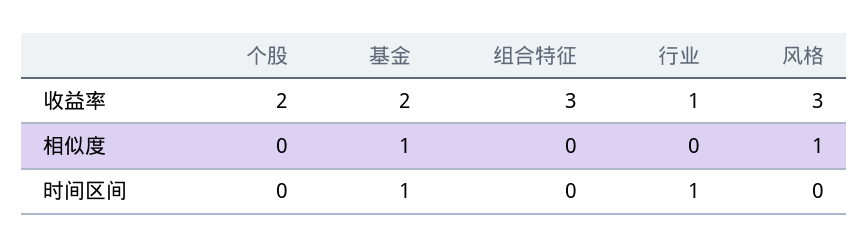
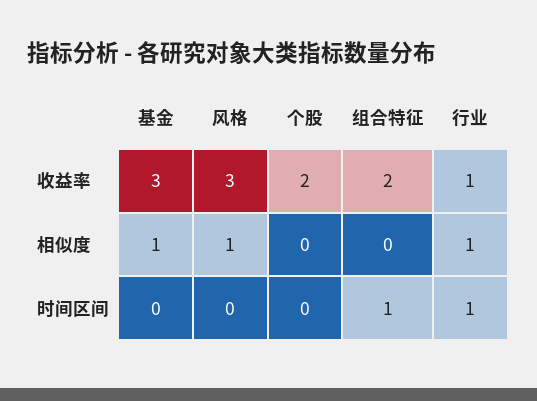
  {
    "个股": {
      "收益率": 2,
      "相似度": 0,
      "时间区间": 0
    },
    "基金": {
-     "收益率": 2,
+     "收益率": 3,
      "相似度": 1,
-     "时间区间": 1
+     "时间区间": 0
    },
    "组合特征": {
-     "收益率": 3,
+     "收益率": 2,
      "相似度": 0,
-     "时间区间": 0
+     "时间区间": 1
    },
    "行业": {
      "收益率": 1,
-     "相似度": 0,
+     "相似度": 1,
      "时间区间": 1
    },
    "风格": {
      "收益率": 3,
      "相似度": 1,
      "时间区间": 0
    }
  }

